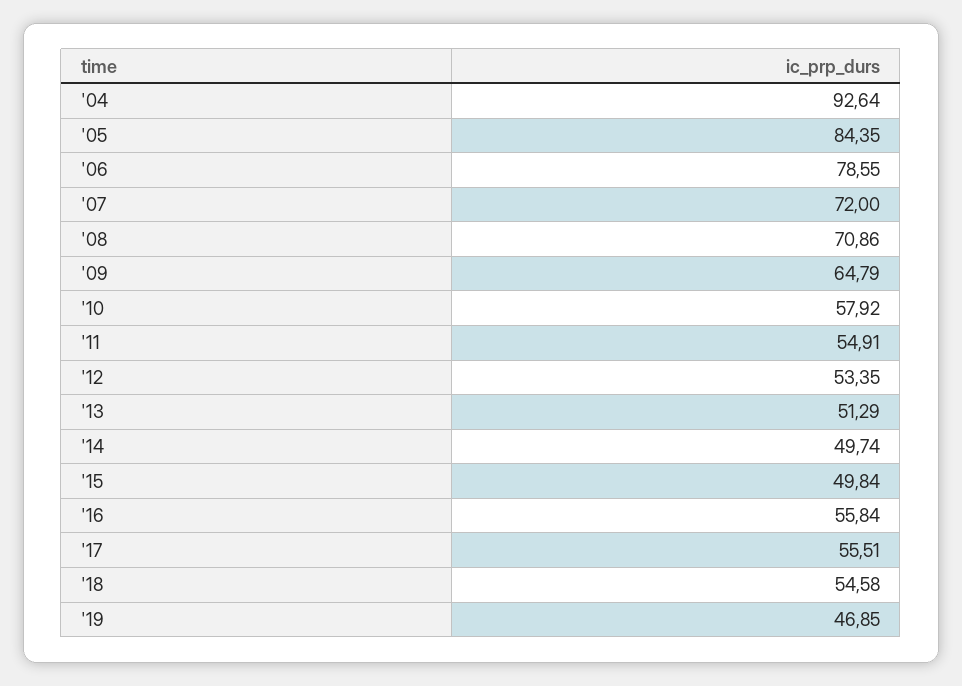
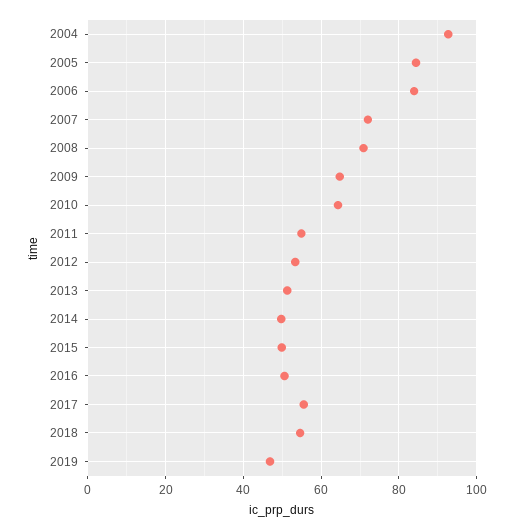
  {
    "'04": 92.64,
    "'05": 84.35,
-   "'06": 78.55,
+   "'06": 84,
    "'07": 72,
    "'08": 70.86,
    "'09": 64.79,
-   "'10": 57.92,
+   "'10": 64,
    "'11": 54.91,
    "'12": 53.35,
    "'13": 51.29,
    "'14": 49.74,
    "'15": 49.84,
-   "'16": 55.84,
+   "'16": 50,
    "'17": 55.51,
    "'18": 54.58,
    "'19": 46.85
  }

